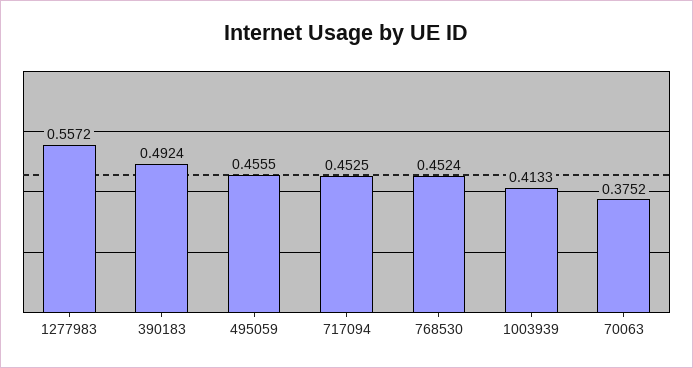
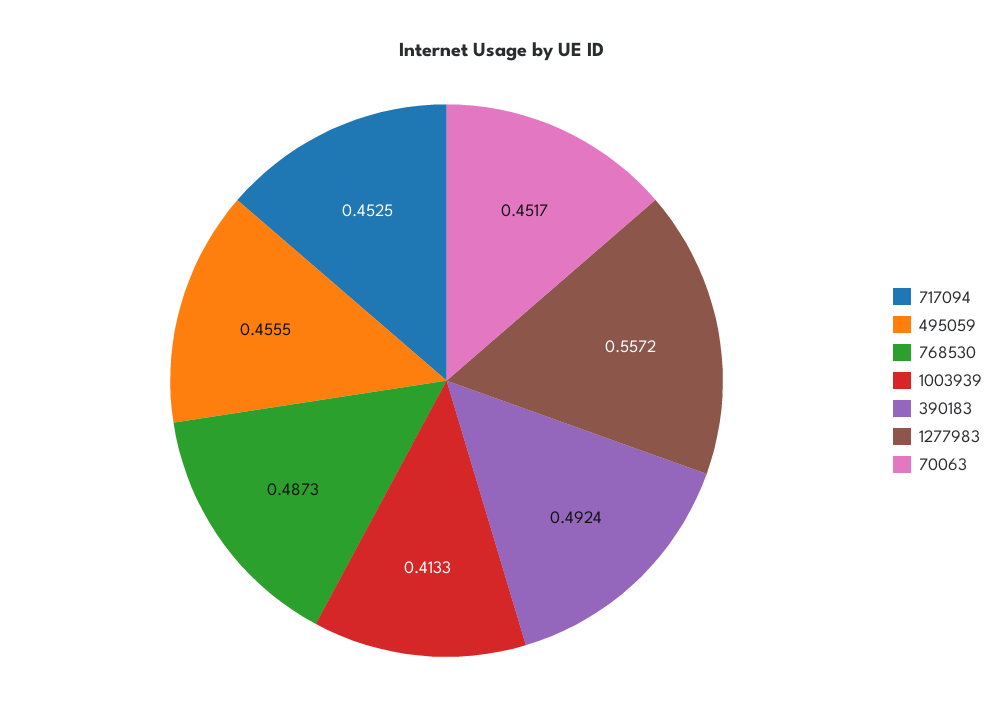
  {
    "1277983": 0.5572,
    "390183": 0.4924,
    "495059": 0.4555,
    "717094": 0.4525,
-   "768530": 0.4524,
+   "768530": 0.4873,
    "1003939": 0.4133,
-   "70063": 0.3752
+   "70063": 0.4517
  }

